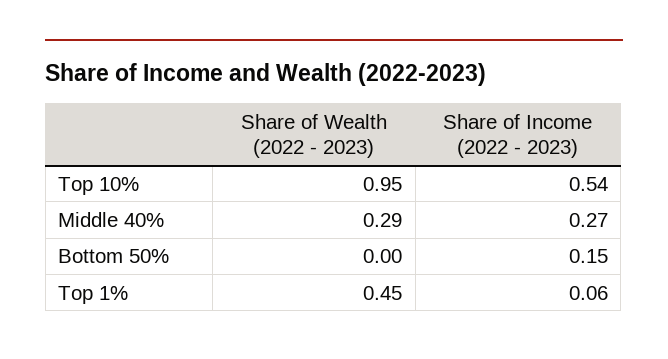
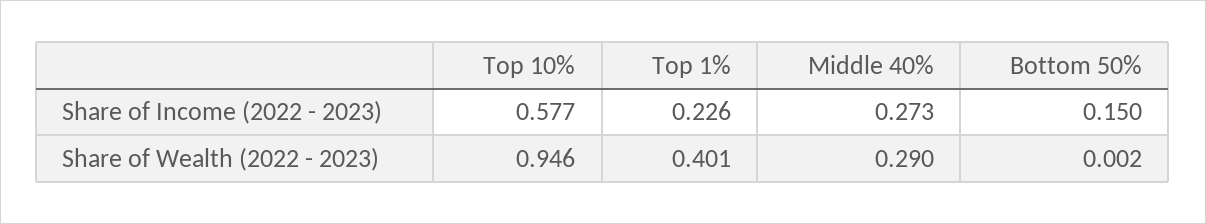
  {
    "Share of Wealth (2022 - 2023)": {
      "Top 10%": 0.946,
      "Middle 40%": 0.29,
      "Bottom 50%": 0.002,
-     "Top 1%": 0.45
+     "Top 1%": 0.401
    },
    "Share of Income (2022 - 2023)": {
-     "Top 10%": 0.54,
+     "Top 10%": 0.577,
      "Middle 40%": 0.273,
      "Bottom 50%": 0.15,
-     "Top 1%": 0.06
+     "Top 1%": 0.226
    }
  }

